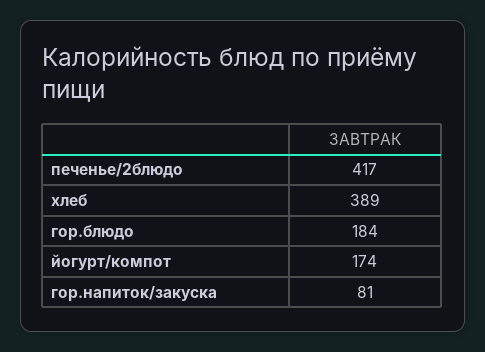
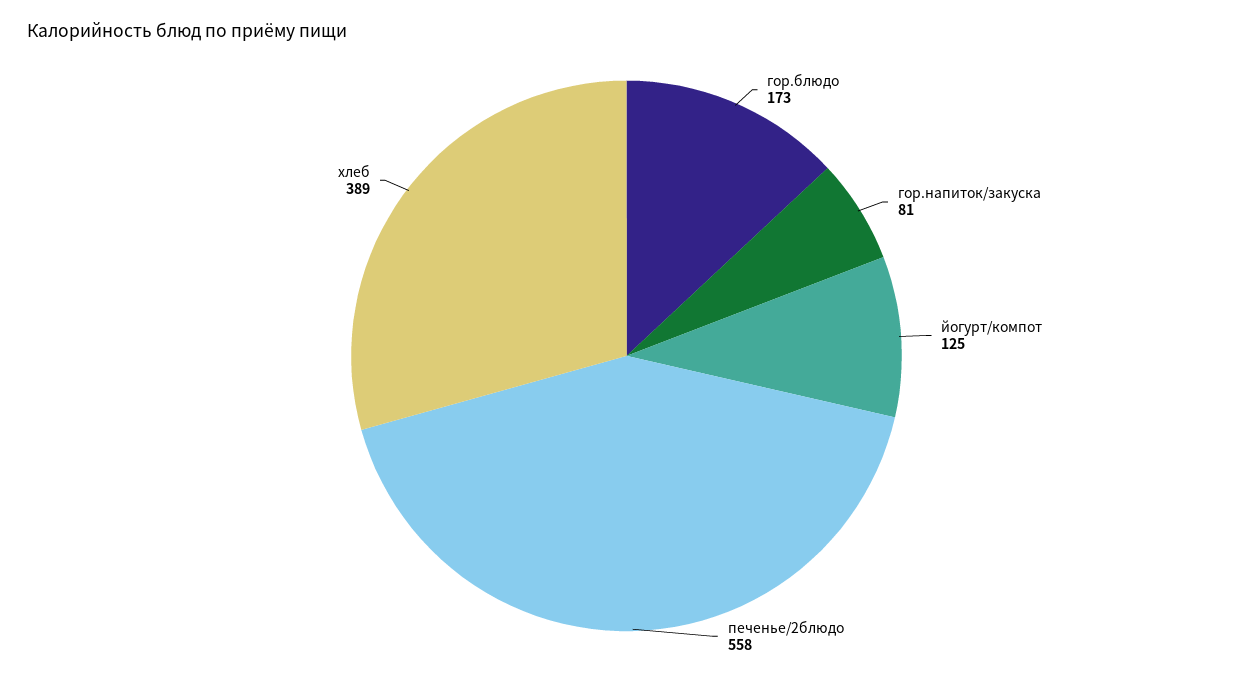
  {
-   "печенье/2блюдо": 417,
+   "печенье/2блюдо": 558,
    "хлеб": 389,
-   "гор.блюдо": 184,
+   "гор.блюдо": 173,
-   "йогурт/компот": 174,
+   "йогурт/компот": 125,
    "гор.напиток/закуска": 81
  }

